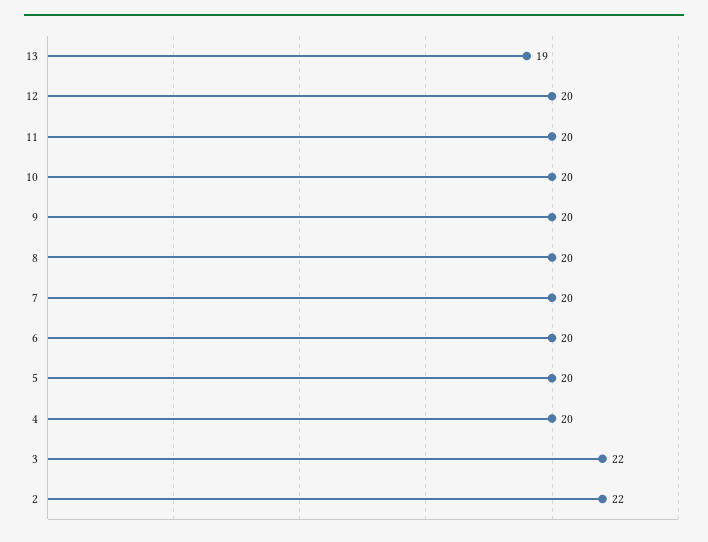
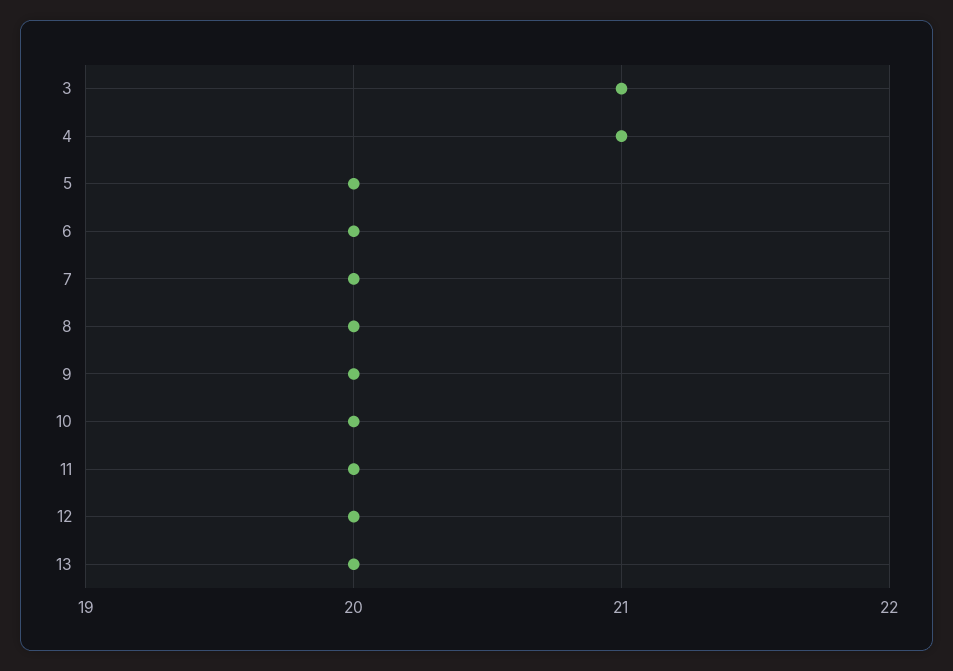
  {
-   "13": 19,
+   "13": 20,
    "12": 20,
    "11": 20,
    "10": 20,
    "9": 20,
    "8": 20,
    "7": 20,
    "6": 20,
    "5": 20,
-   "4": 20,
+   "4": 21,
-   "3": 22,
+   "3": 21
-   "2": 22
  }

